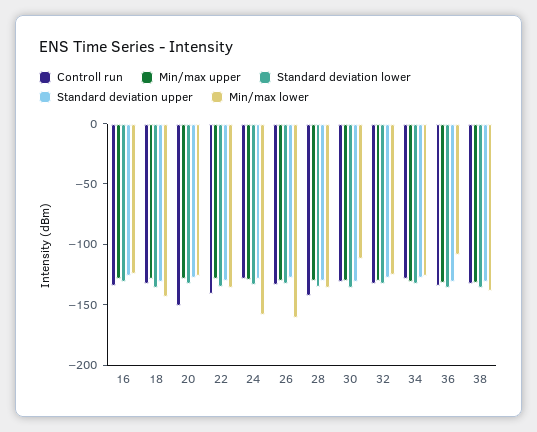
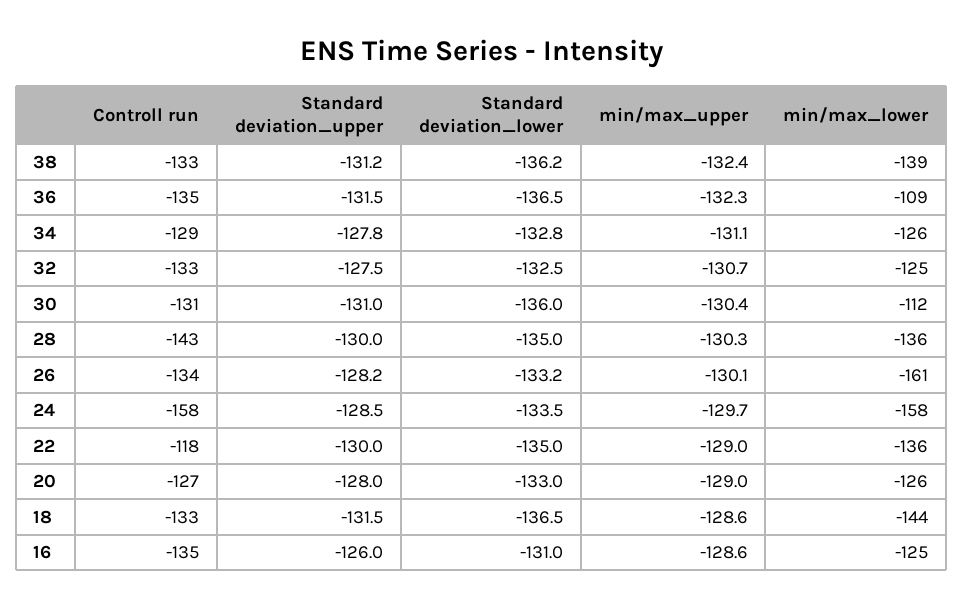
  {
    "Controll run": {
      "16": -135,
      "18": -133,
-     "20": -150,
+     "20": -127,
-     "22": -140,
+     "22": -118,
-     "24": -130,
+     "24": -158,
      "26": -134,
      "28": -143,
      "30": -131,
      "32": -133,
      "34": -129,
      "36": -135,
      "38": -133
    },
    "Min/max upper": {
      "16": -128.6,
      "18": -128.6,
      "20": -129,
      "22": -129,
      "24": -129.7,
      "26": -130.1,
      "28": -130.3,
      "30": -130.4,
      "32": -130.7,
      "34": -131.1,
      "36": -132.3,
      "38": -132.4
    },
    "Standard deviation lower": {
      "16": -131,
      "18": -136.5,
      "20": -133,
      "22": -135,
      "24": -133.5,
      "26": -133.2,
      "28": -135,
      "30": -136,
      "32": -132.5,
      "34": -132.8,
      "36": -136.5,
      "38": -136.2
    },
    "Standard deviation upper": {
      "16": -126,
      "18": -131.5,
      "20": -128,
      "22": -130,
      "24": -128.5,
      "26": -128.2,
      "28": -130,
      "30": -131,
      "32": -127.5,
      "34": -127.8,
      "36": -131.5,
      "38": -131.2
    },
    "Min/max lower": {
      "16": -125,
      "18": -144,
      "20": -126,
      "22": -136,
      "24": -158,
      "26": -161,
      "28": -136,
      "30": -112,
      "32": -125,
      "34": -126,
      "36": -109,
      "38": -139
    }
  }

